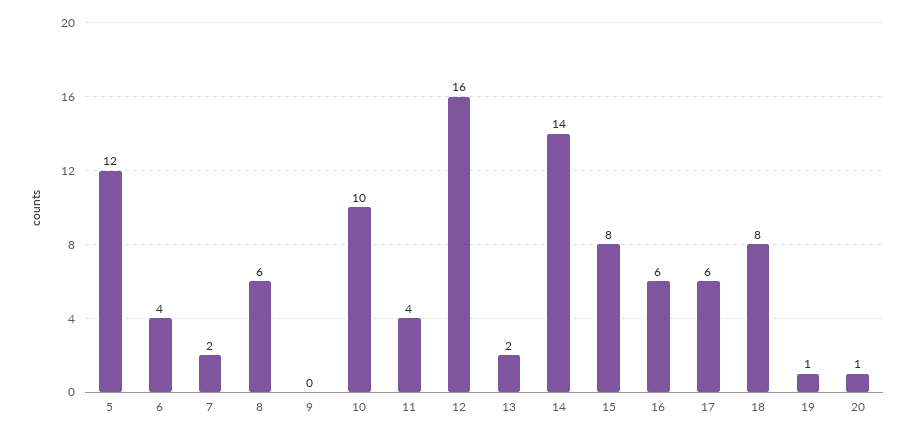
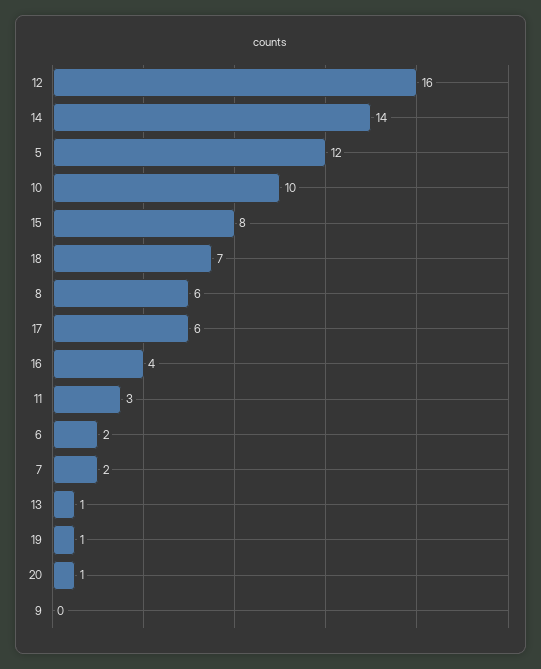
  {
    "5": 12,
-   "6": 4,
+   "6": 2,
    "7": 2,
    "8": 6,
    "9": 0,
    "10": 10,
-   "11": 4,
+   "11": 3,
    "12": 16,
-   "13": 2,
+   "13": 1,
    "14": 14,
    "15": 8,
-   "16": 6,
+   "16": 4,
    "17": 6,
-   "18": 8,
+   "18": 7,
    "19": 1,
    "20": 1
  }

